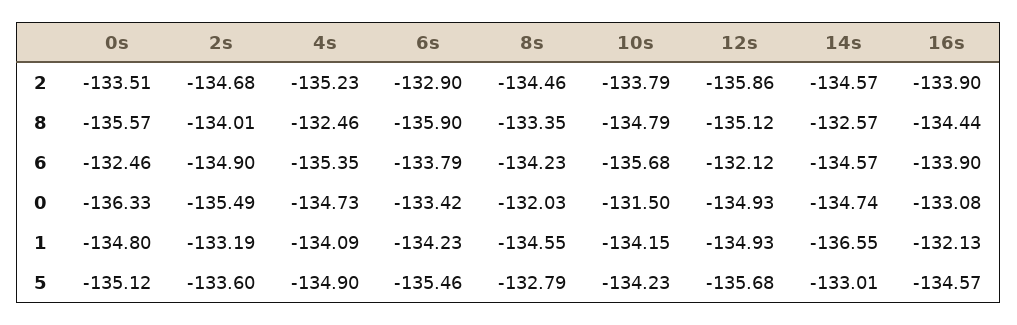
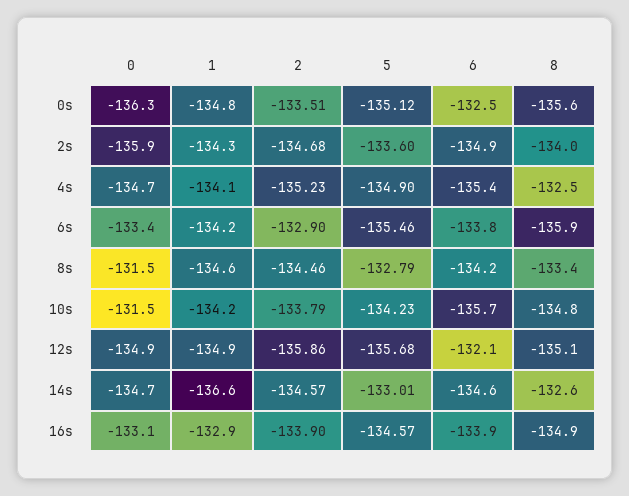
  {
    "0s": {
      "2": -133.51,
      "8": -135.57,
      "6": -132.46,
      "0": -136.33,
      "1": -134.8,
      "5": -135.12
    },
    "2s": {
      "2": -134.68,
      "8": -134.01,
      "6": -134.9,
-     "0": -135.49,
+     "0": -135.9,
-     "1": -133.19,
+     "1": -134.3,
      "5": -133.6
    },
    "4s": {
      "2": -135.23,
      "8": -132.46,
      "6": -135.35,
      "0": -134.73,
      "1": -134.09,
      "5": -134.9
    },
    "6s": {
      "2": -132.9,
      "8": -135.9,
      "6": -133.79,
      "0": -133.42,
      "1": -134.23,
      "5": -135.46
    },
    "8s": {
      "2": -134.46,
      "8": -133.35,
      "6": -134.23,
-     "0": -132.03,
+     "0": -131.5,
      "1": -134.55,
      "5": -132.79
    },
    "10s": {
      "2": -133.79,
      "8": -134.79,
      "6": -135.68,
      "0": -131.5,
      "1": -134.15,
      "5": -134.23
    },
    "12s": {
      "2": -135.86,
      "8": -135.12,
      "6": -132.12,
      "0": -134.93,
      "1": -134.93,
      "5": -135.68
    },
    "14s": {
      "2": -134.57,
      "8": -132.57,
      "6": -134.57,
      "0": -134.74,
      "1": -136.55,
      "5": -133.01
    },
    "16s": {
      "2": -133.9,
-     "8": -134.44,
+     "8": -134.9,
      "6": -133.9,
      "0": -133.08,
-     "1": -132.13,
+     "1": -132.9,
      "5": -134.57
    }
  }

